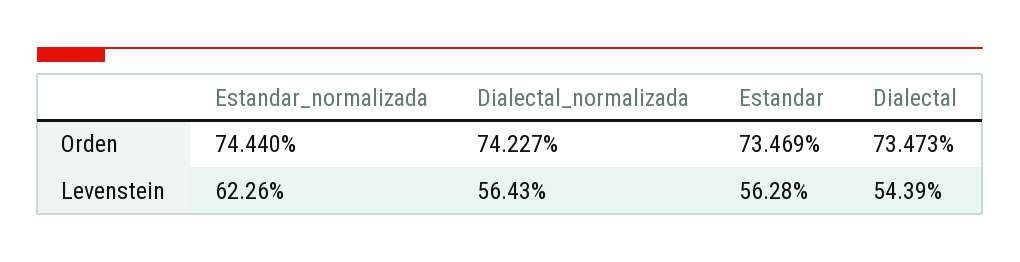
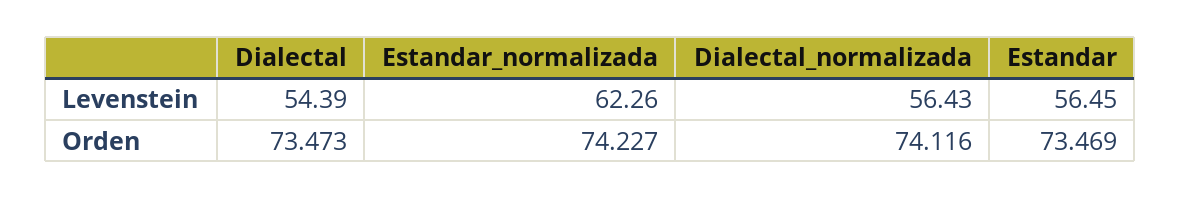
  {
    "Estandar_normalizada": {
-     "Orden": 74.44,
+     "Orden": 74.227,
      "Levenstein": 62.26
    },
    "Dialectal_normalizada": {
-     "Orden": 74.227,
+     "Orden": 74.116,
      "Levenstein": 56.43
    },
    "Estandar": {
      "Orden": 73.469,
-     "Levenstein": 56.28
+     "Levenstein": 56.45
    },
    "Dialectal": {
      "Orden": 73.473,
      "Levenstein": 54.39
    }
  }

